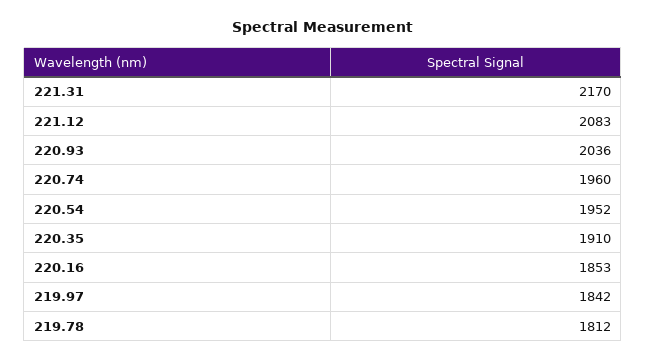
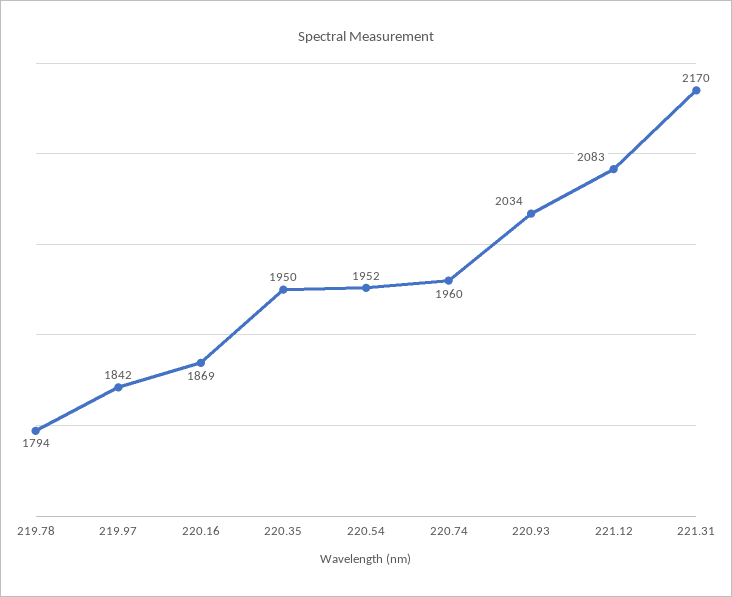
  {
    "221.31": 2170,
    "221.12": 2083,
-   "220.93": 2036,
+   "220.93": 2034,
    "220.74": 1960,
    "220.54": 1952,
-   "220.35": 1910,
+   "220.35": 1950,
-   "220.16": 1853,
+   "220.16": 1869,
    "219.97": 1842,
-   "219.78": 1812
+   "219.78": 1794
  }

